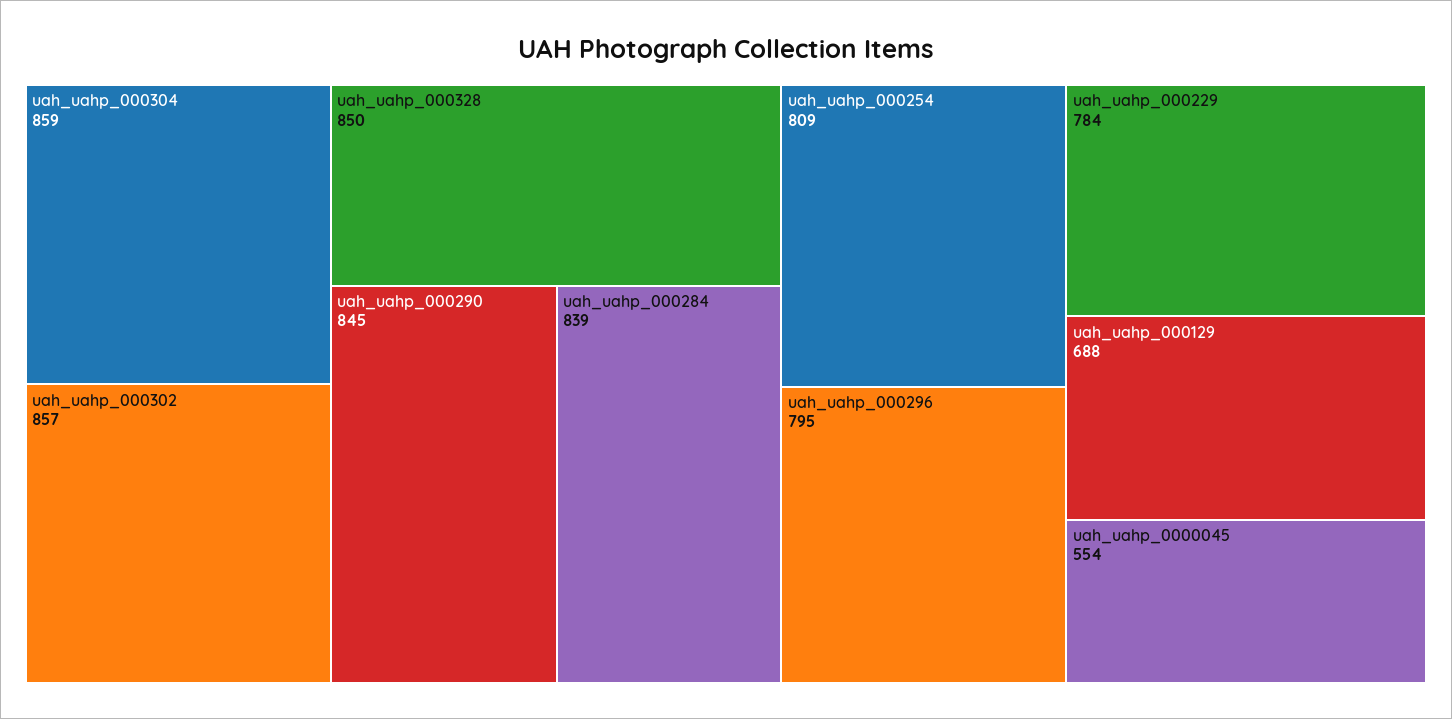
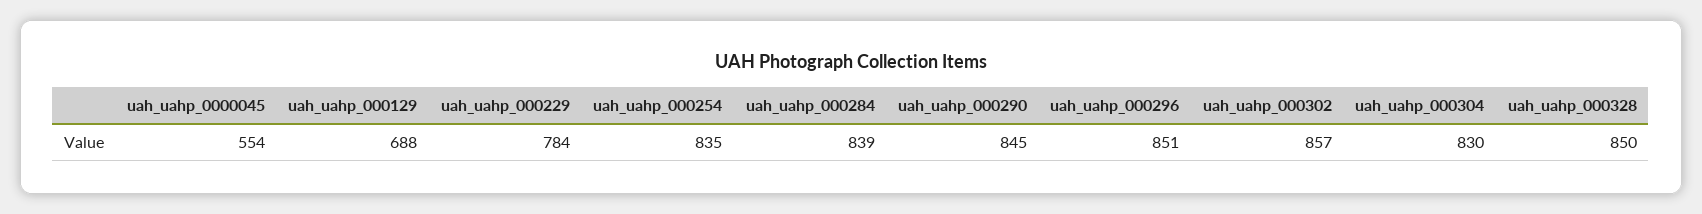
  {
-   "uah_uahp_000304": 859,
+   "uah_uahp_000304": 830,
    "uah_uahp_000302": 857,
    "uah_uahp_000328": 850,
    "uah_uahp_000290": 845,
    "uah_uahp_000284": 839,
-   "uah_uahp_000254": 809,
+   "uah_uahp_000254": 835,
-   "uah_uahp_000296": 795,
+   "uah_uahp_000296": 851,
    "uah_uahp_000229": 784,
    "uah_uahp_000129": 688,
    "uah_uahp_0000045": 554
  }

